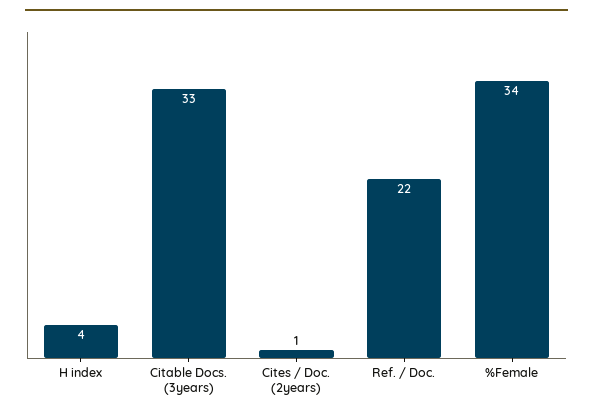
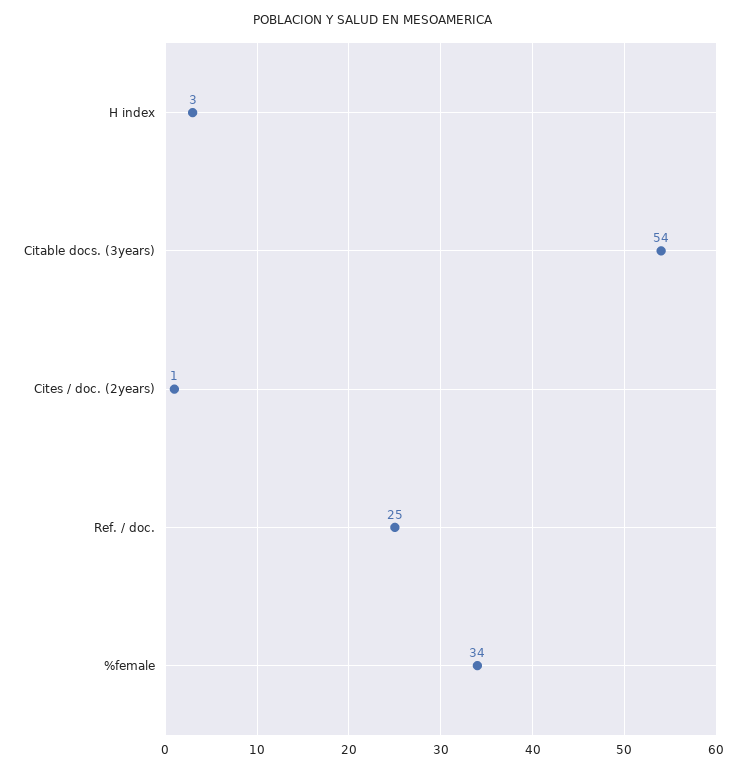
  {
-   "H index": 4,
+   "H index": 3,
-   "Citable Docs. (3years)": 33,
+   "Citable Docs. (3years)": 54,
    "Cites / Doc. (2years)": 1,
-   "Ref. / Doc.": 22,
+   "Ref. / Doc.": 25,
    "%Female": 34
  }

